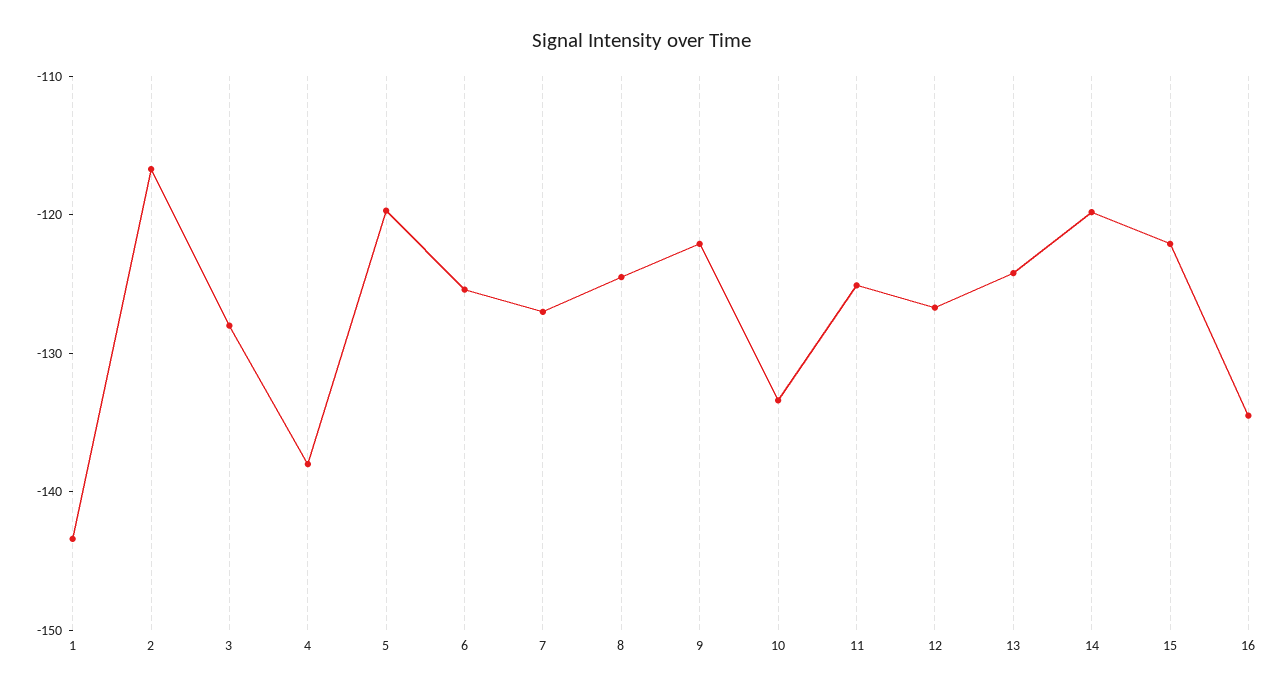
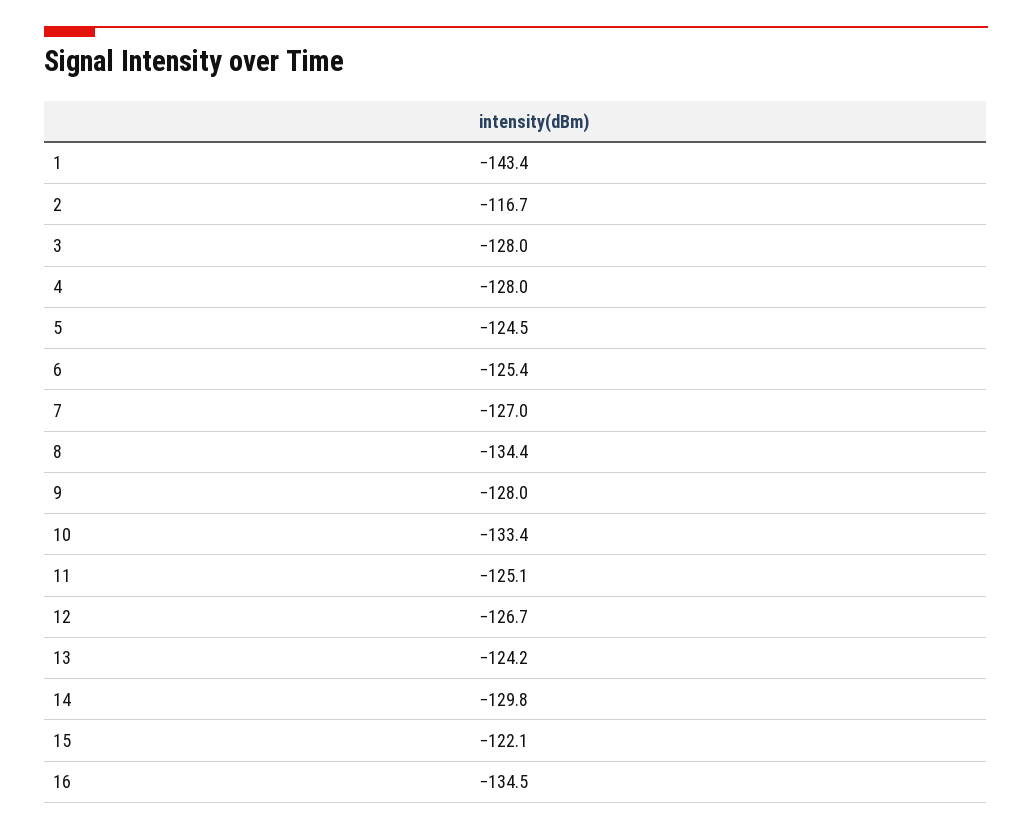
  {
    "1": -143.4,
    "2": -116.7,
    "3": -128,
-   "4": -138,
+   "4": -128,
-   "5": -120,
+   "5": -124.5,
    "6": -125.4,
    "7": -127,
-   "8": -124,
+   "8": -134.4,
-   "9": -122,
+   "9": -128,
    "10": -133.4,
    "11": -125.1,
    "12": -126.7,
    "13": -124.2,
-   "14": -120,
+   "14": -129.8,
    "15": -122.1,
    "16": -134.5
  }

